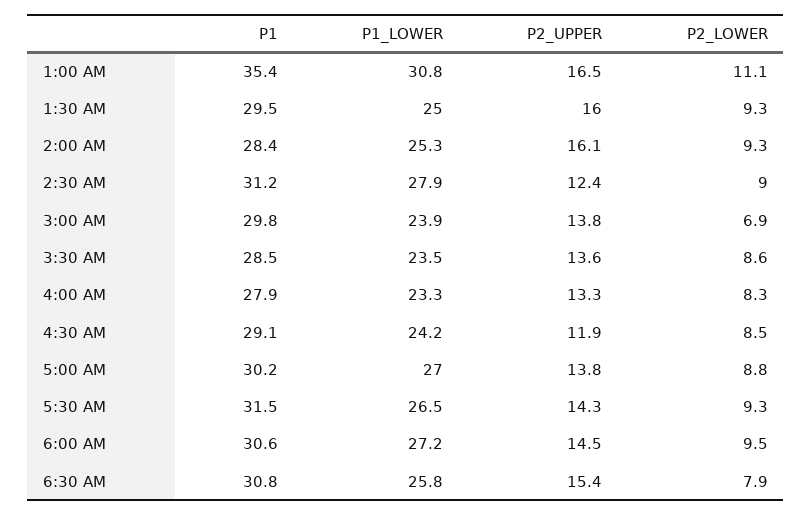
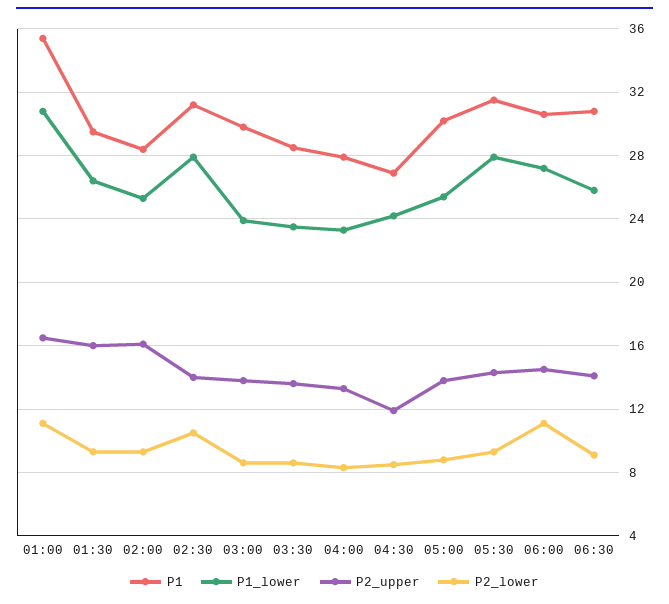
  {
    "P1": {
      "1:00 AM": 35.4,
      "1:30 AM": 29.5,
      "2:00 AM": 28.4,
      "2:30 AM": 31.2,
      "3:00 AM": 29.8,
      "3:30 AM": 28.5,
      "4:00 AM": 27.9,
-     "4:30 AM": 29.1,
+     "4:30 AM": 27,
      "5:00 AM": 30.2,
      "5:30 AM": 31.5,
      "6:00 AM": 30.6,
      "6:30 AM": 30.8
    },
    "P1_LOWER": {
      "1:00 AM": 30.8,
-     "1:30 AM": 25,
+     "1:30 AM": 26.5,
      "2:00 AM": 25.3,
      "2:30 AM": 27.9,
      "3:00 AM": 23.9,
      "3:30 AM": 23.5,
      "4:00 AM": 23.3,
      "4:30 AM": 24.2,
-     "5:00 AM": 27,
+     "5:00 AM": 25.5,
-     "5:30 AM": 26.5,
+     "5:30 AM": 28,
      "6:00 AM": 27.2,
      "6:30 AM": 25.8
    },
    "P2_UPPER": {
      "1:00 AM": 16.5,
      "1:30 AM": 16,
      "2:00 AM": 16.1,
-     "2:30 AM": 12.4,
+     "2:30 AM": 14,
      "3:00 AM": 13.8,
      "3:30 AM": 13.6,
      "4:00 AM": 13.3,
      "4:30 AM": 11.9,
      "5:00 AM": 13.8,
      "5:30 AM": 14.3,
      "6:00 AM": 14.5,
-     "6:30 AM": 15.4
+     "6:30 AM": 14
    },
    "P2_LOWER": {
      "1:00 AM": 11.1,
      "1:30 AM": 9.3,
      "2:00 AM": 9.3,
-     "2:30 AM": 9,
+     "2:30 AM": 10.5,
-     "3:00 AM": 6.9,
+     "3:00 AM": 8.5,
      "3:30 AM": 8.6,
      "4:00 AM": 8.3,
      "4:30 AM": 8.5,
      "5:00 AM": 8.8,
      "5:30 AM": 9.3,
-     "6:00 AM": 9.5,
+     "6:00 AM": 11,
-     "6:30 AM": 7.9
+     "6:30 AM": 9
    }
  }

